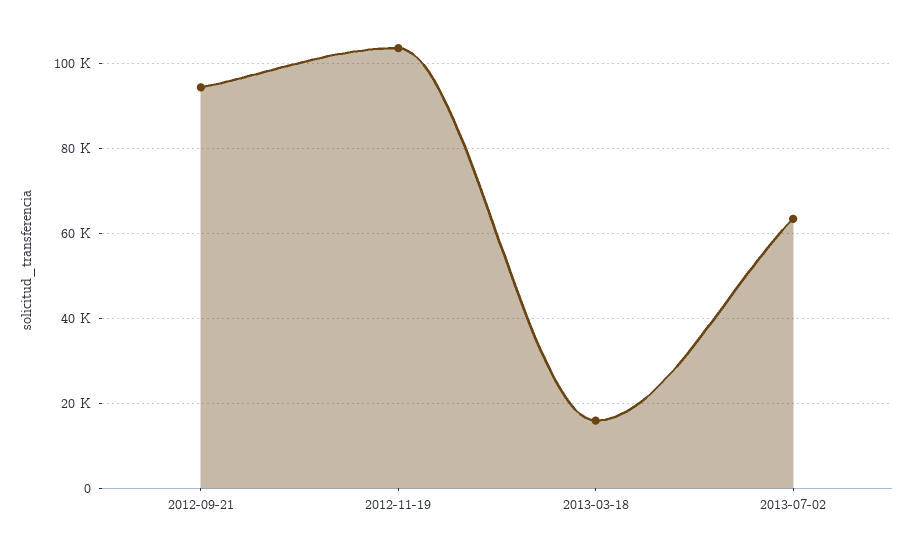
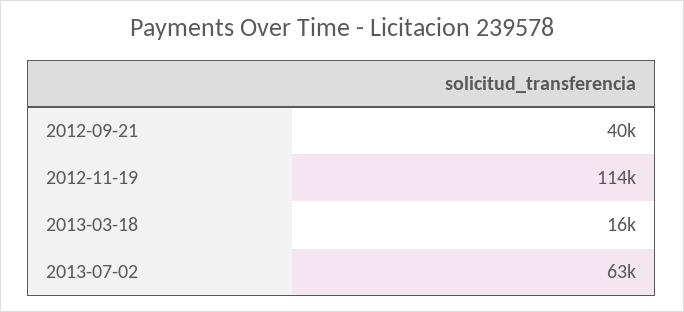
  {
-   "2012-09-21": 94000,
+   "2012-09-21": 40000,
-   "2012-11-19": 104000,
+   "2012-11-19": 114000,
    "2013-03-18": 16000,
    "2013-07-02": 63000
  }

